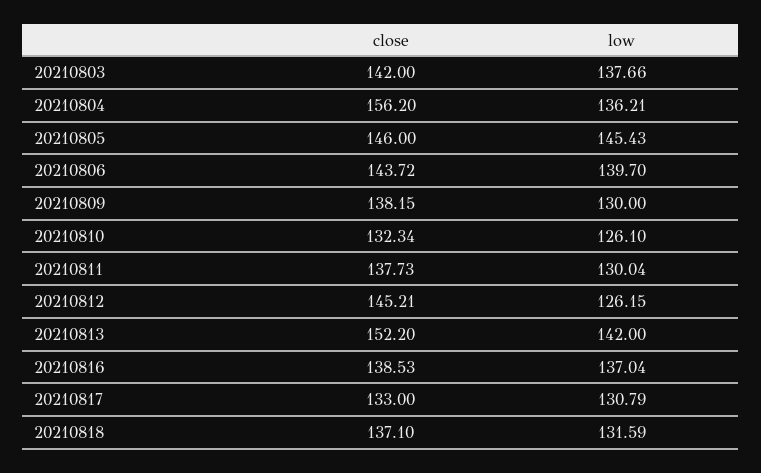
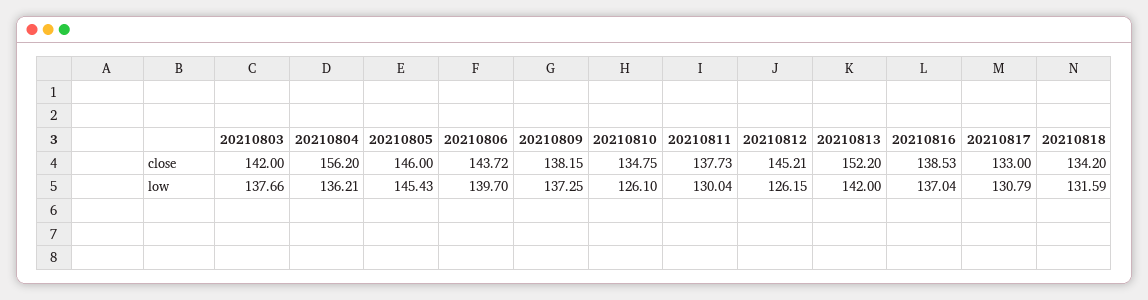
  {
    "close": {
      "20210803": 142,
      "20210804": 156.2,
      "20210805": 146,
      "20210806": 143.72,
      "20210809": 138.15,
-     "20210810": 132.34,
+     "20210810": 134.75,
      "20210811": 137.73,
      "20210812": 145.21,
      "20210813": 152.2,
      "20210816": 138.53,
      "20210817": 133,
-     "20210818": 137.1
+     "20210818": 134.2
    },
    "low": {
      "20210803": 137.66,
      "20210804": 136.21,
      "20210805": 145.43,
      "20210806": 139.7,
-     "20210809": 130,
+     "20210809": 137.25,
      "20210810": 126.1,
      "20210811": 130.04,
      "20210812": 126.15,
      "20210813": 142,
      "20210816": 137.04,
      "20210817": 130.79,
      "20210818": 131.59
    }
  }

